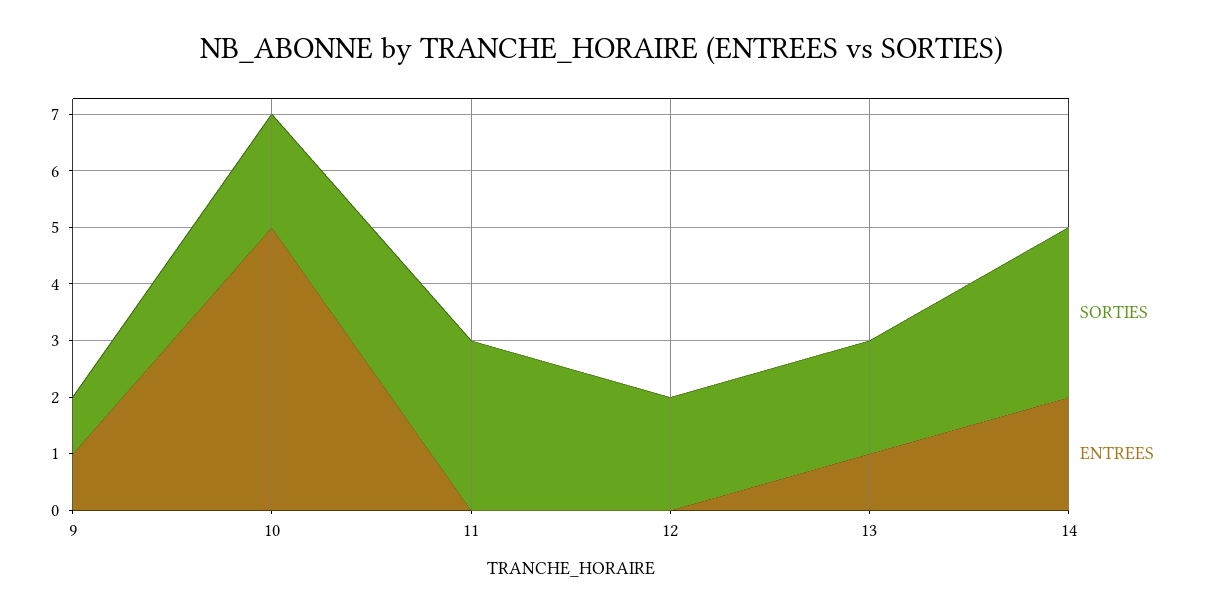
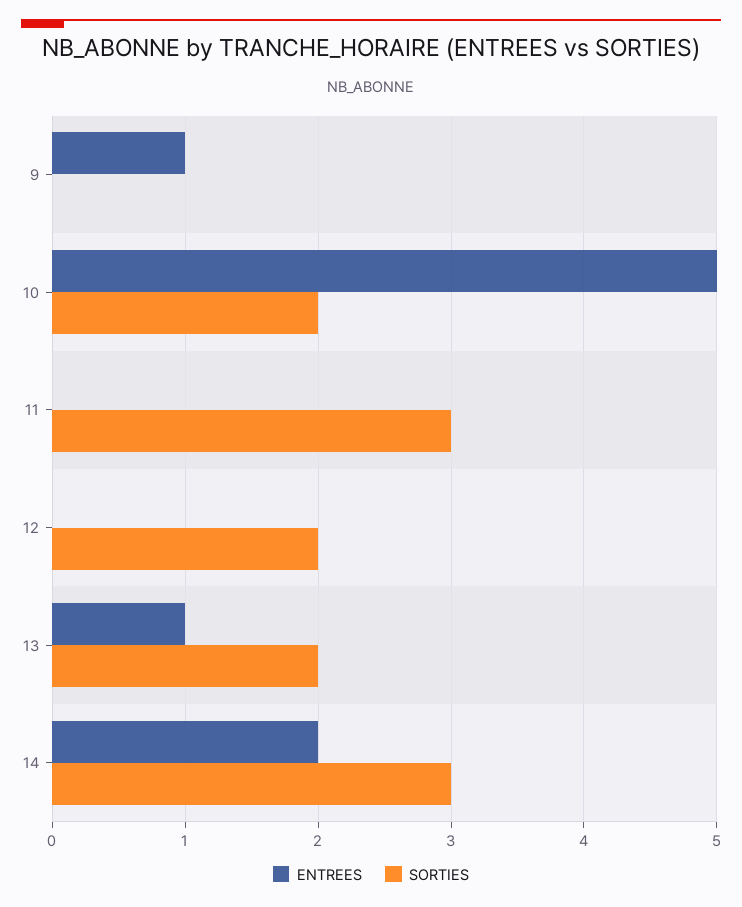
  {
    "SORTIES": {
-     "9": 1,
+     "9": 0,
      "10": 2,
      "11": 3,
      "12": 2,
      "13": 2,
      "14": 3
    },
    "ENTREES": {
      "9": 1,
      "10": 5,
      "11": 0,
      "12": 0,
      "13": 1,
      "14": 2
    }
  }

